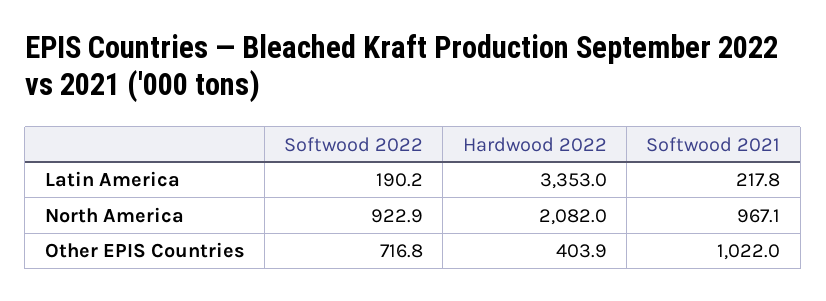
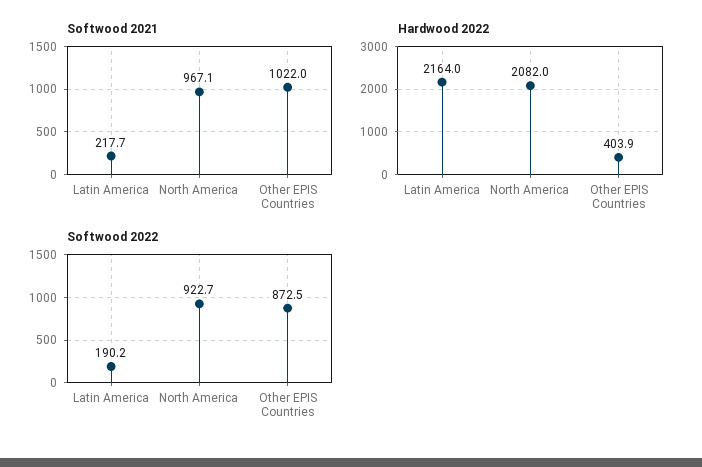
  {
    "Softwood 2022": {
      "Latin America": 190.2,
-     "North America": 922.9,
+     "North America": 922.7,
-     "Other EPIS Countries": 716.8
+     "Other EPIS Countries": 872.5
    },
    "Hardwood 2022": {
-     "Latin America": 3353,
+     "Latin America": 2164,
      "North America": 2082,
      "Other EPIS Countries": 403.9
    },
    "Softwood 2021": {
-     "Latin America": 217.8,
+     "Latin America": 217.7,
      "North America": 967.1,
      "Other EPIS Countries": 1022
    }
  }

